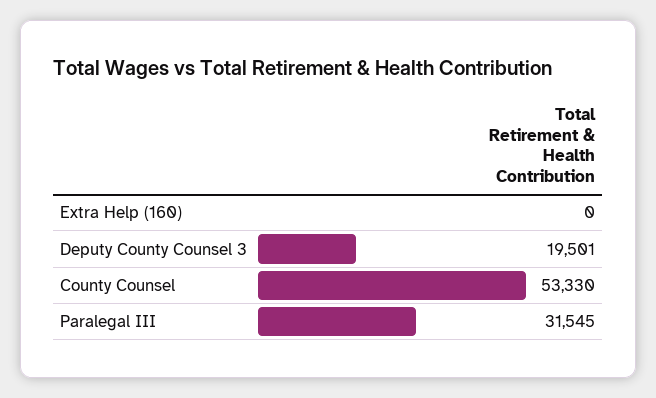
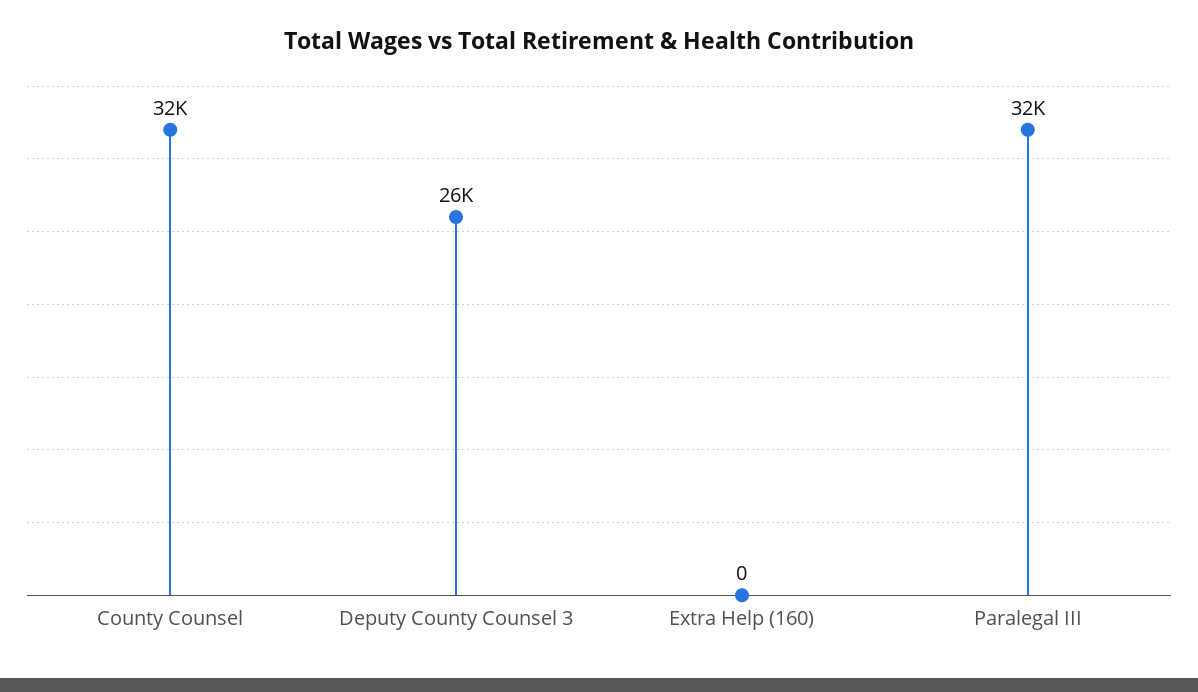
  {
    "Extra Help (160)": 0,
-   "Deputy County Counsel 3": 19501,
+   "Deputy County Counsel 3": 26000,
-   "County Counsel": 53330,
+   "County Counsel": 32000,
    "Paralegal III": 31545
  }

